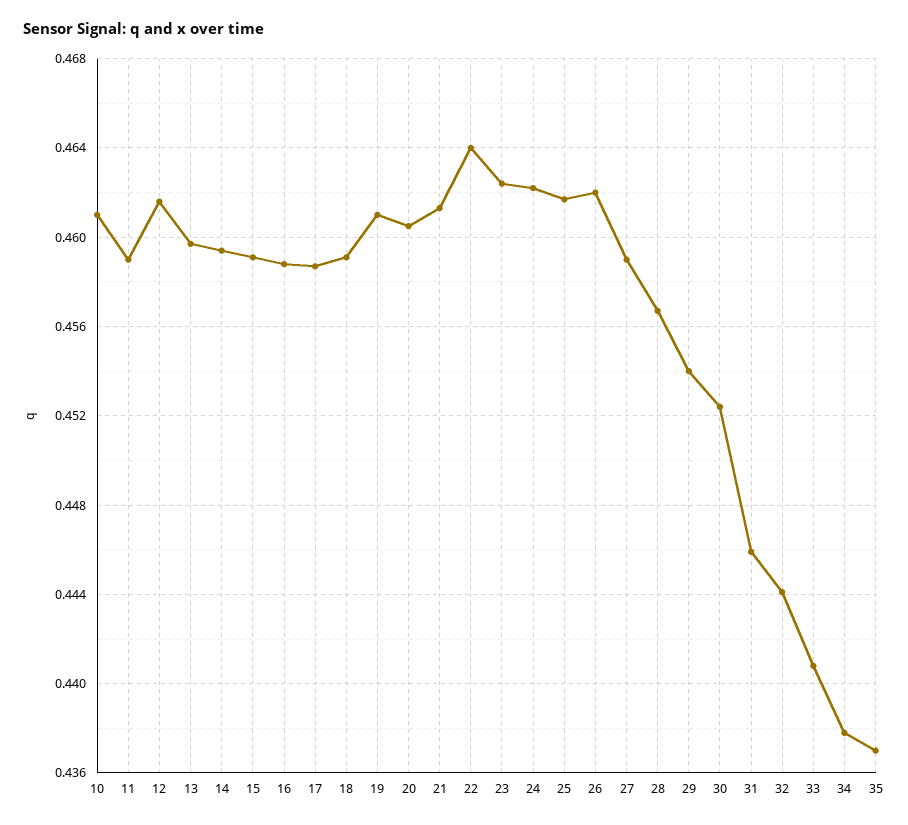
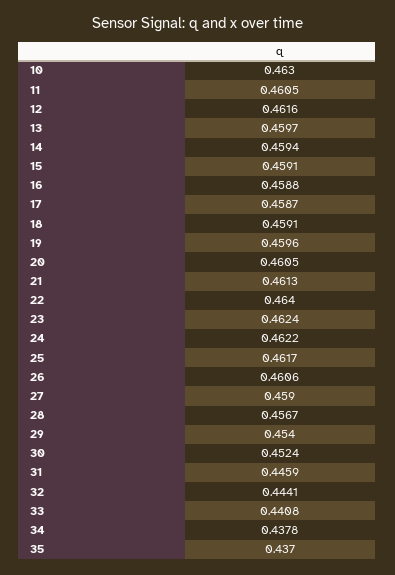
  {
-   "10": 0.461,
+   "10": 0.463,
-   "11": 0.459,
+   "11": 0.4605,
    "12": 0.4616,
    "13": 0.4597,
    "14": 0.4594,
    "15": 0.4591,
    "16": 0.4588,
    "17": 0.4587,
    "18": 0.4591,
-   "19": 0.461,
+   "19": 0.4596,
    "20": 0.4605,
    "21": 0.4613,
    "22": 0.464,
    "23": 0.4624,
    "24": 0.4622,
    "25": 0.4617,
-   "26": 0.462,
+   "26": 0.4606,
    "27": 0.459,
    "28": 0.4567,
    "29": 0.454,
    "30": 0.4524,
    "31": 0.4459,
    "32": 0.4441,
    "33": 0.4408,
    "34": 0.4378,
    "35": 0.437
  }

